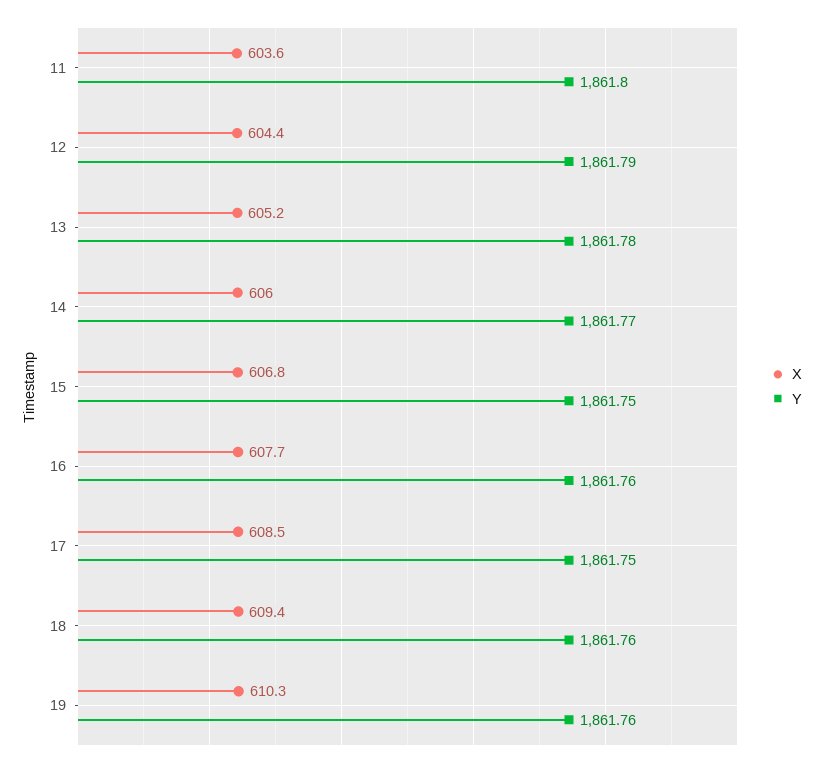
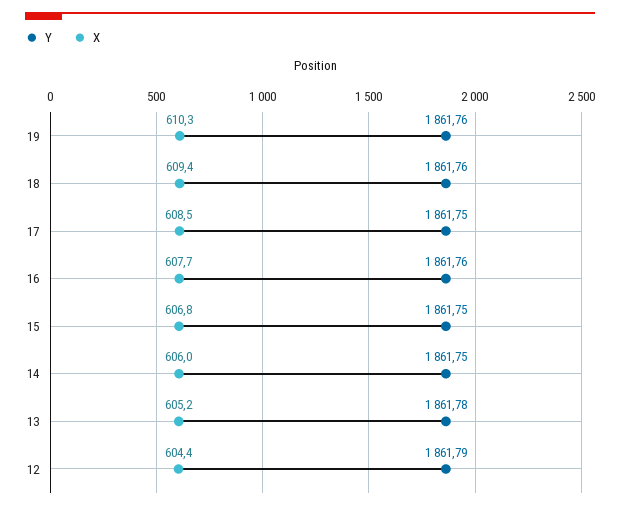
  {
    "X": {
-     "11": 603.6,
      "12": 604.4,
      "13": 605.2,
      "14": 606,
      "15": 606.8,
      "16": 607.7,
      "17": 608.5,
      "18": 609.4,
      "19": 610.3
    },
    "Y": {
-     "11": 1861.8,
      "12": 1861.79,
      "13": 1861.78,
-     "14": 1861.77,
+     "14": 1861.75,
      "15": 1861.75,
      "16": 1861.76,
      "17": 1861.75,
      "18": 1861.76,
      "19": 1861.76
    }
  }

